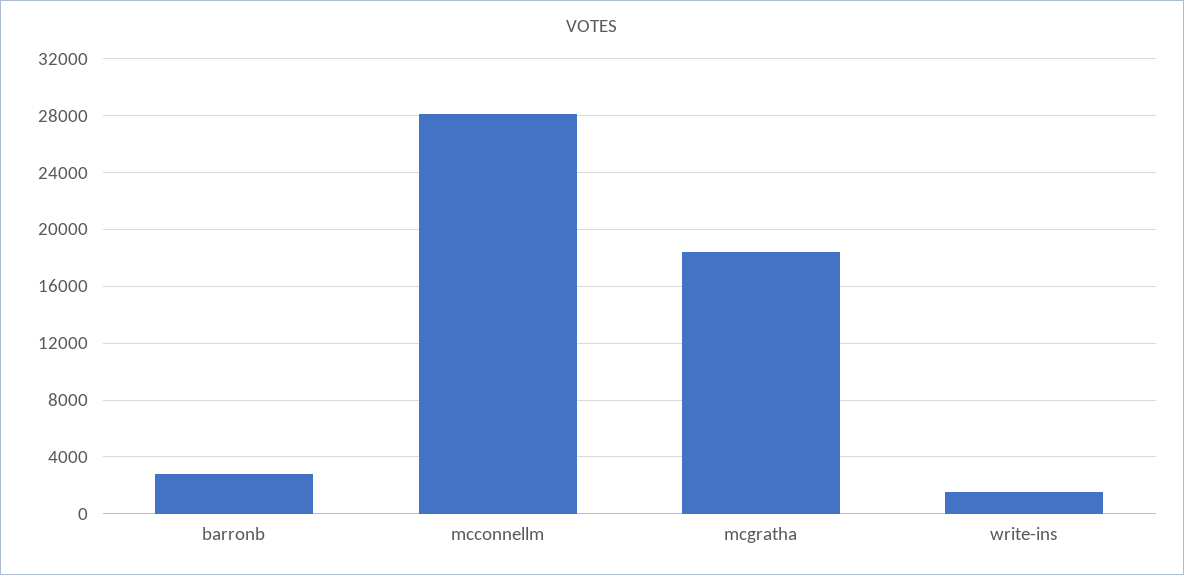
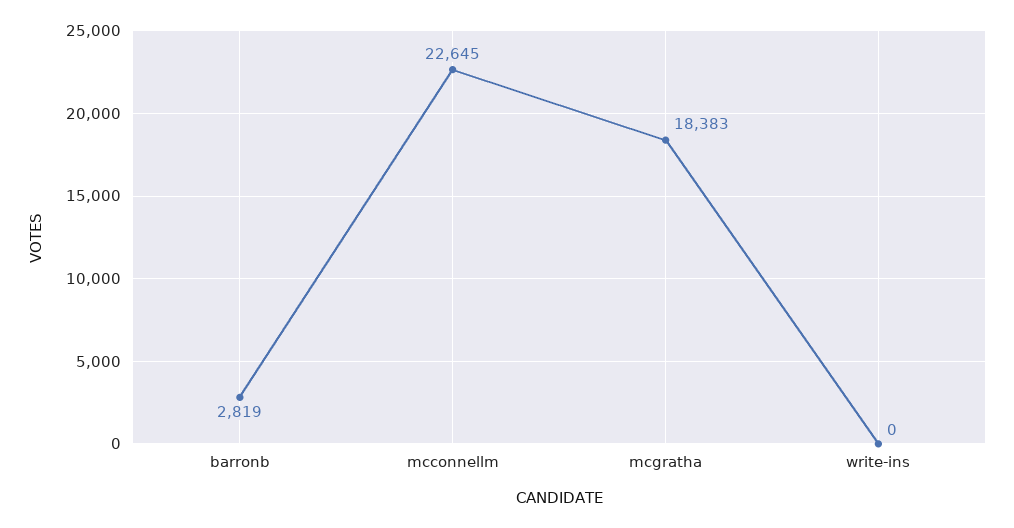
  {
    "barronb": 2819,
-   "mcconnellm": 28000,
+   "mcconnellm": 22645,
    "mcgratha": 18383,
-   "write-ins": 1500
+   "write-ins": 0
  }

